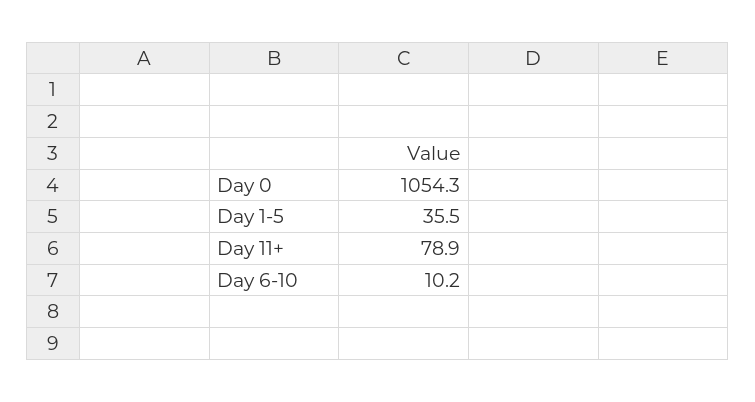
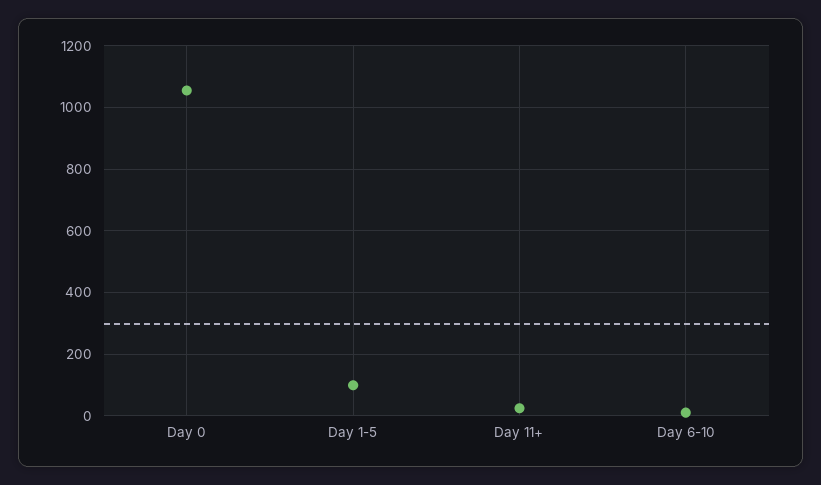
  {
    "Day 0": 1054.3,
-   "Day 1-5": 35.5,
+   "Day 1-5": 100,
-   "Day 11+": 78.9,
+   "Day 11+": 20,
    "Day 6-10": 10.2
  }

